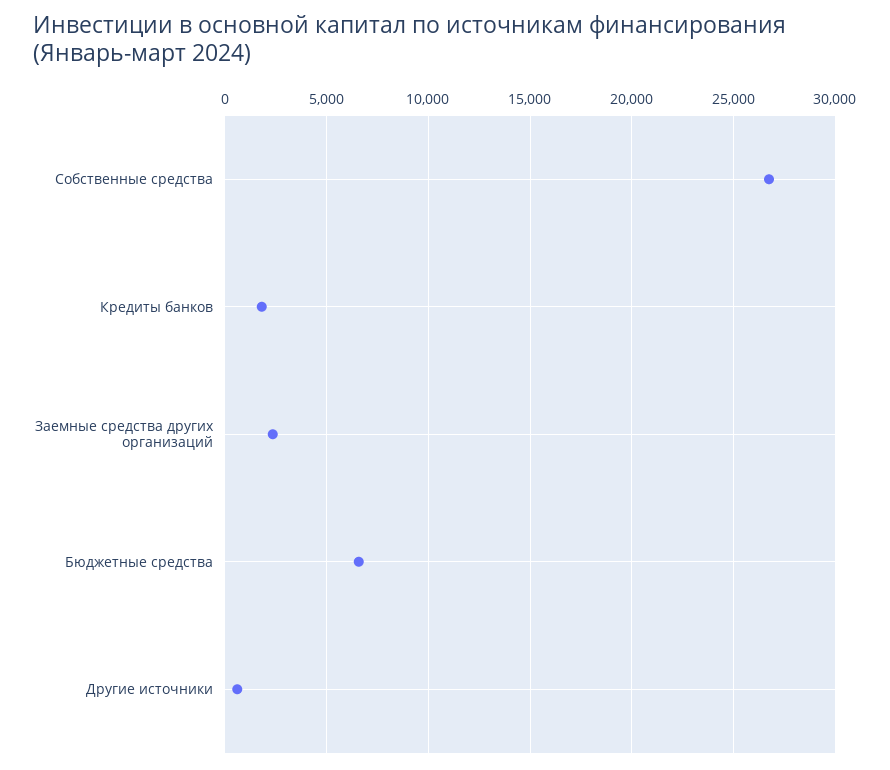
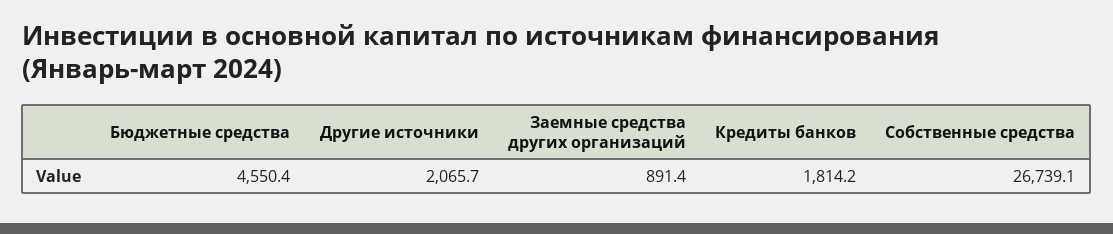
  {
    "Собственные средства": 26739.1,
    "Кредиты банков": 1814.2,
-   "Заемные средства других организаций": 2500,
+   "Заемные средства других организаций": 891.4,
-   "Бюджетные средства": 6500,
+   "Бюджетные средства": 4550.4,
-   "Другие источники": 500
+   "Другие источники": 2065.7
  }

